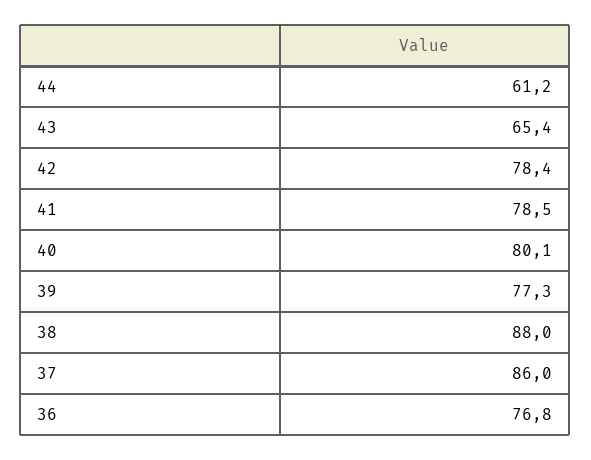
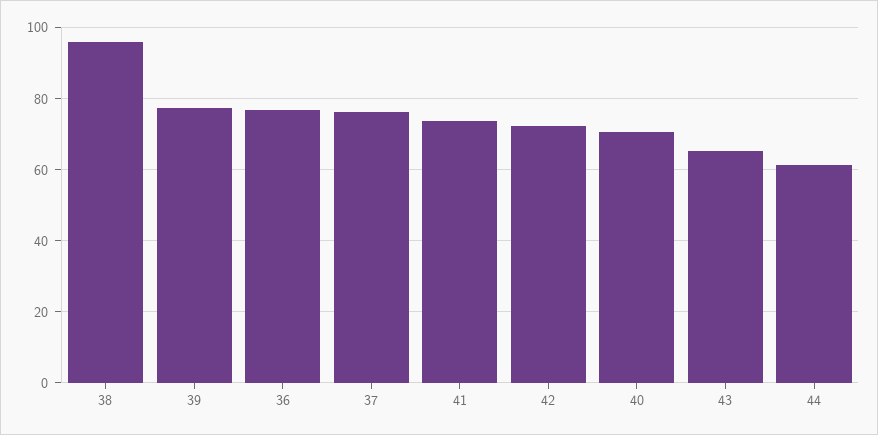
  {
    "44": 61.2,
    "43": 65.4,
-   "42": 78.4,
+   "42": 72,
-   "41": 78.5,
+   "41": 74,
-   "40": 80.1,
+   "40": 70,
    "39": 77.3,
-   "38": 88,
+   "38": 96,
-   "37": 86,
+   "37": 76,
    "36": 76.8
  }

